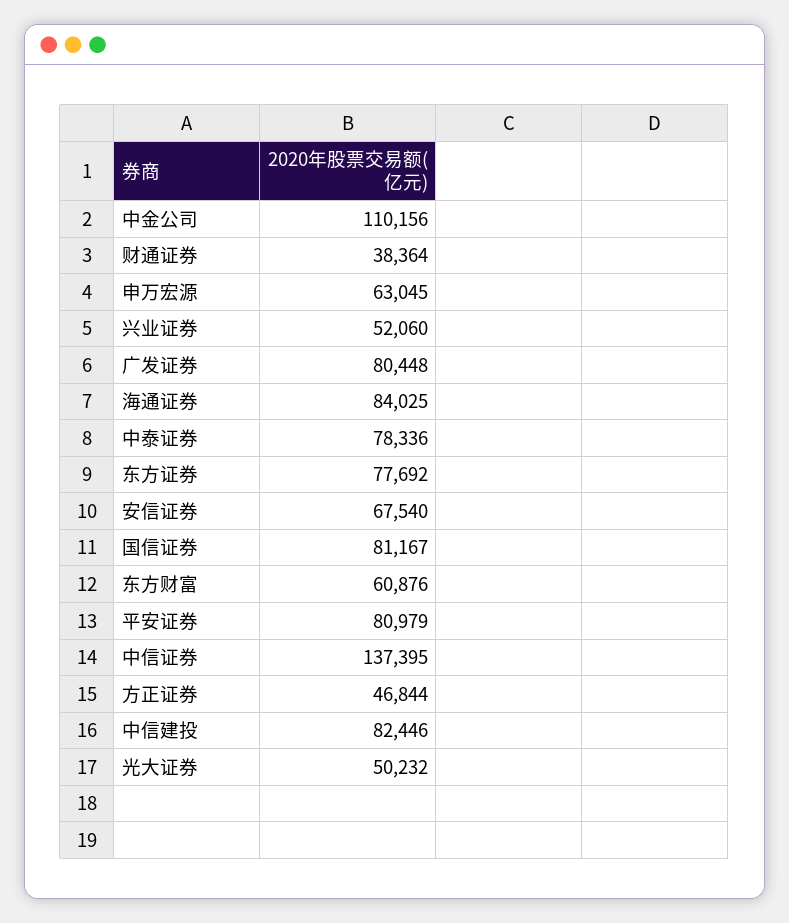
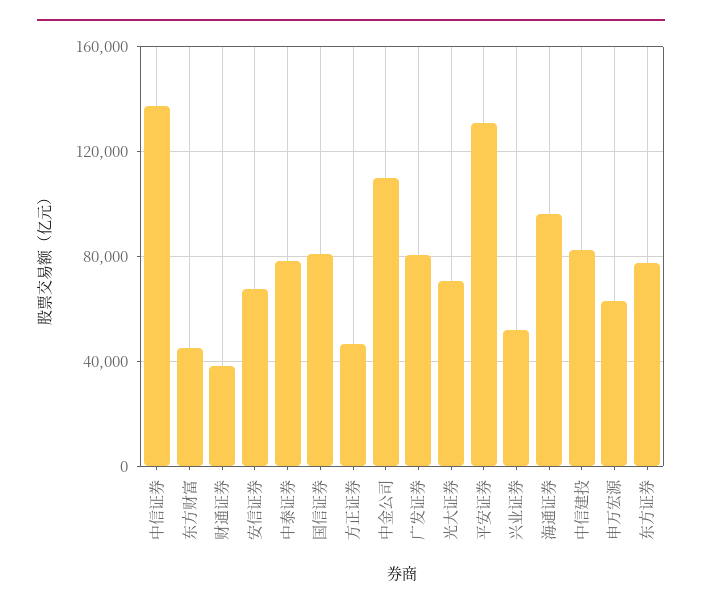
  {
    "中金公司": 110156,
    "财通证券": 38364,
    "申万宏源": 63045,
    "兴业证券": 52060,
    "广发证券": 80448,
-   "海通证券": 84025,
+   "海通证券": 95000,
    "中泰证券": 78336,
    "东方证券": 77692,
    "安信证券": 67540,
    "国信证券": 81167,
-   "东方财富": 60876,
+   "东方财富": 45000,
-   "平安证券": 80979,
+   "平安证券": 130000,
    "中信证券": 137395,
    "方正证券": 46844,
    "中信建投": 82446,
-   "光大证券": 50232
+   "光大证券": 70000
  }

